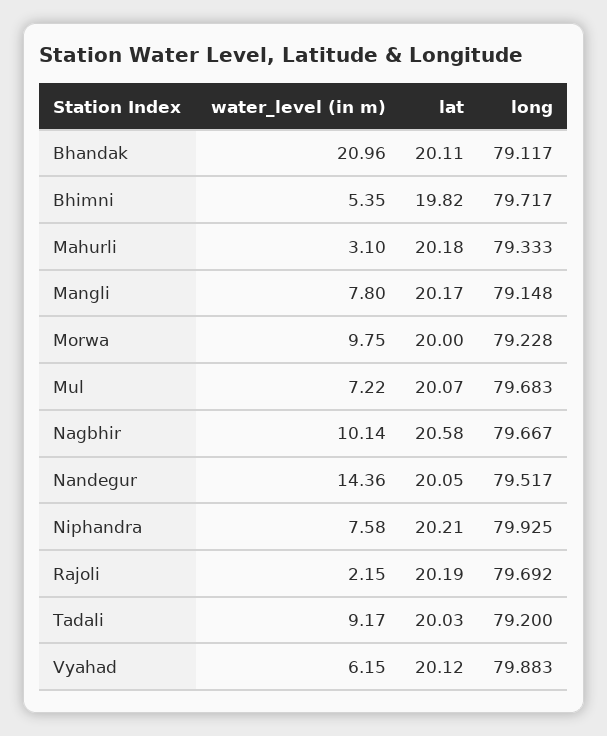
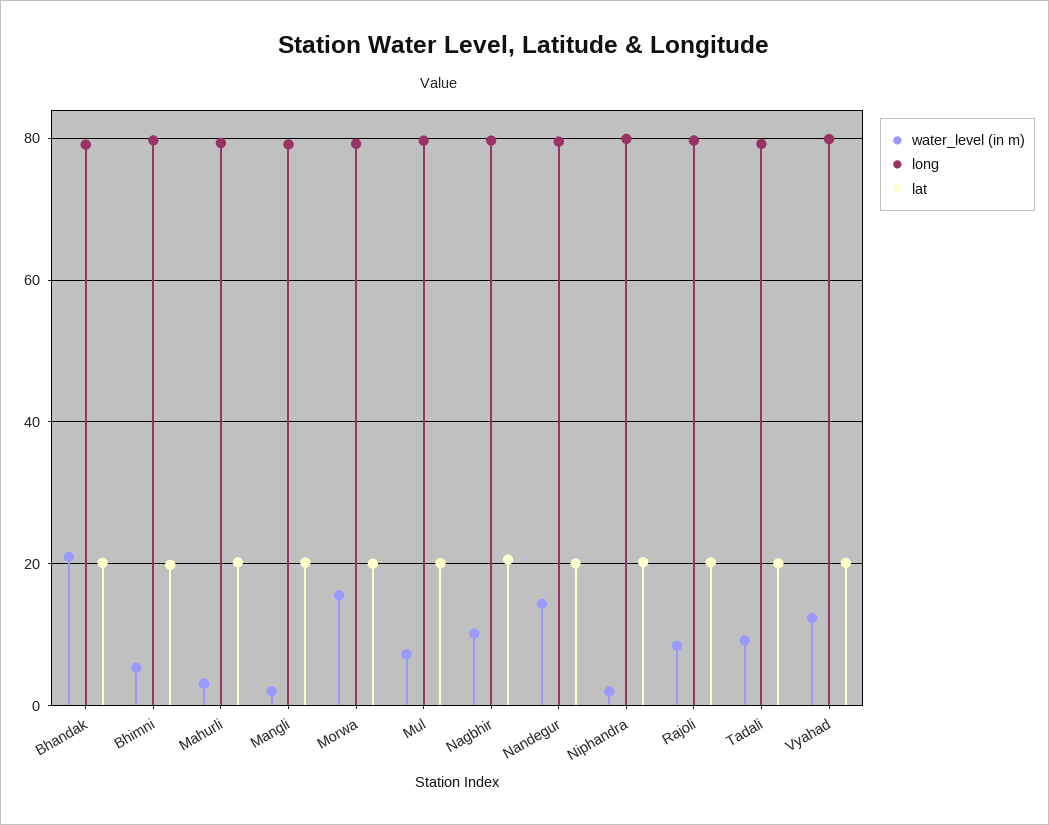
  {
    "water_level (in m)": {
      "Bhandak": 20.96,
      "Bhimni": 5.35,
      "Mahurli": 3.1,
-     "Mangli": 7.8,
+     "Mangli": 2,
-     "Morwa": 9.75,
+     "Morwa": 16,
      "Mul": 7.22,
      "Nagbhir": 10.14,
      "Nandegur": 14.36,
-     "Niphandra": 7.58,
+     "Niphandra": 2,
-     "Rajoli": 2.15,
+     "Rajoli": 8,
      "Tadali": 9.17,
-     "Vyahad": 6.15
+     "Vyahad": 12
    },
    "lat": {
      "Bhandak": 20.11,
      "Bhimni": 19.82,
      "Mahurli": 20.18,
      "Mangli": 20.17,
      "Morwa": 20,
      "Mul": 20.07,
      "Nagbhir": 20.58,
      "Nandegur": 20.05,
      "Niphandra": 20.21,
      "Rajoli": 20.19,
      "Tadali": 20.03,
      "Vyahad": 20.12
    },
    "long": {
      "Bhandak": 79.117,
      "Bhimni": 79.717,
      "Mahurli": 79.333,
      "Mangli": 79.148,
      "Morwa": 79.228,
      "Mul": 79.683,
      "Nagbhir": 79.667,
      "Nandegur": 79.517,
      "Niphandra": 79.925,
      "Rajoli": 79.692,
      "Tadali": 79.2,
      "Vyahad": 79.883
    }
  }

